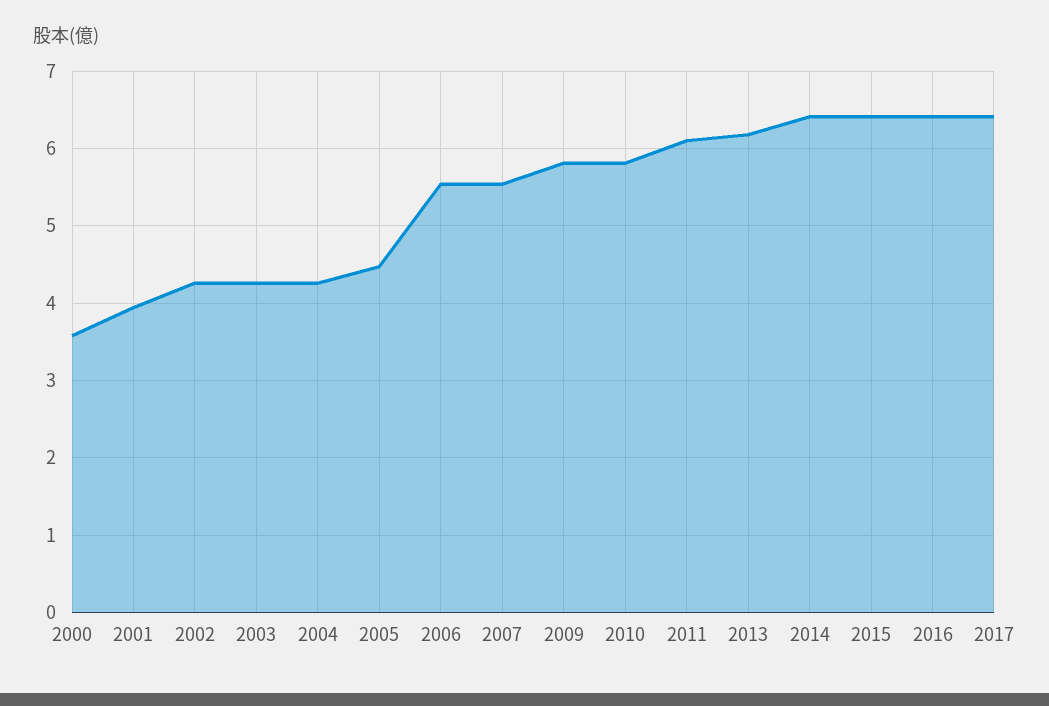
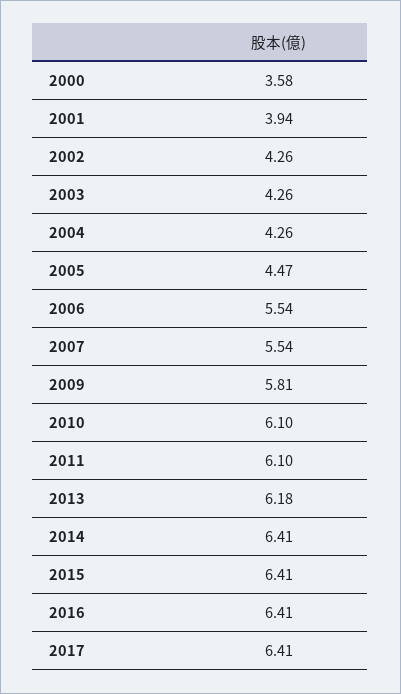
  {
    "2000": 3.58,
    "2001": 3.94,
    "2002": 4.26,
    "2003": 4.26,
    "2004": 4.26,
    "2005": 4.47,
    "2006": 5.54,
    "2007": 5.54,
    "2009": 5.81,
-   "2010": 5.8,
+   "2010": 6.1,
    "2011": 6.1,
    "2013": 6.18,
    "2014": 6.41,
    "2015": 6.41,
    "2016": 6.41,
    "2017": 6.41
  }

